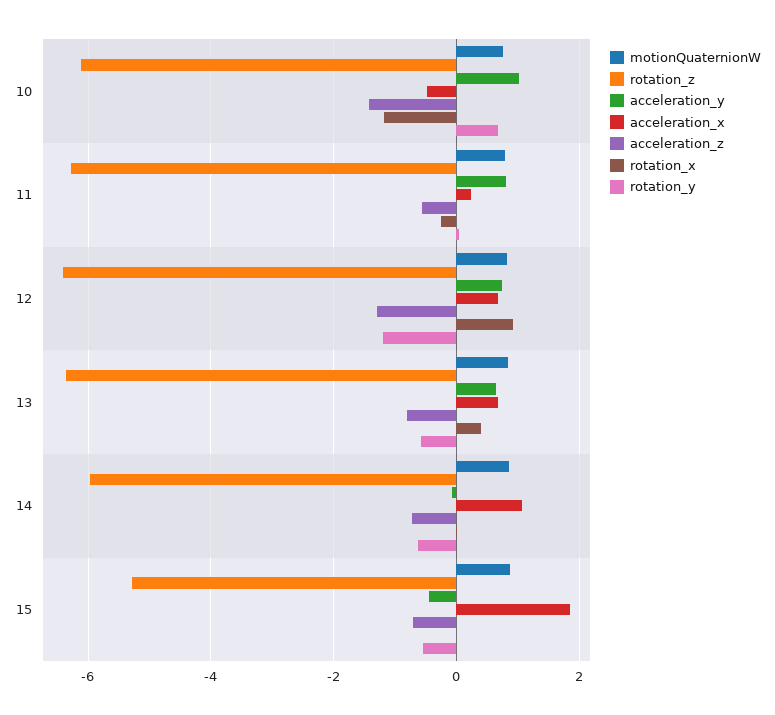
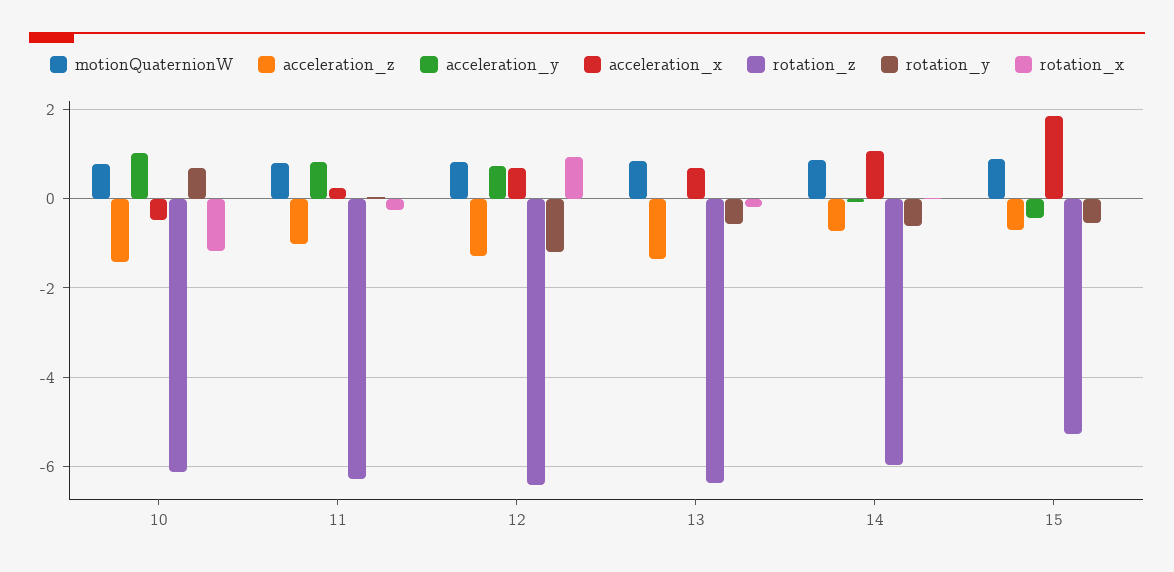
  {
    "motionQuaternionW": {
      "10": 0.8,
      "11": 0.8,
      "12": 0.8,
      "13": 0.8,
      "14": 0.8,
      "15": 0.8
    },
    "rotation_z": {
      "10": -6.2,
      "11": -6.2,
      "12": -6.4,
      "13": -6.4,
      "14": -6,
      "15": -5.2
    },
    "acceleration_y": {
      "10": 1,
      "11": 0.8,
      "12": 0.8,
-     "13": 0.6,
+     "13": 0,
      "14": 0,
      "15": -0.4
    },
    "acceleration_x": {
      "10": -0.4,
      "11": 0.2,
      "12": 0.6,
      "13": 0.6,
      "14": 1,
      "15": 1.8
    },
    "acceleration_z": {
      "10": -1.4,
-     "11": -0.6,
+     "11": -1,
      "12": -1.2,
-     "13": -0.8,
+     "13": -1.4,
      "14": -0.8,
      "15": -0.8
    },
    "rotation_x": {
      "10": -1.2,
      "11": -0.2,
      "12": 1,
-     "13": 0.4,
+     "13": -0.2,
      "14": 0,
      "15": 0
    },
    "rotation_y": {
      "10": 0.6,
      "11": 0,
      "12": -1.2,
      "13": -0.6,
      "14": -0.6,
      "15": -0.6
    }
  }

